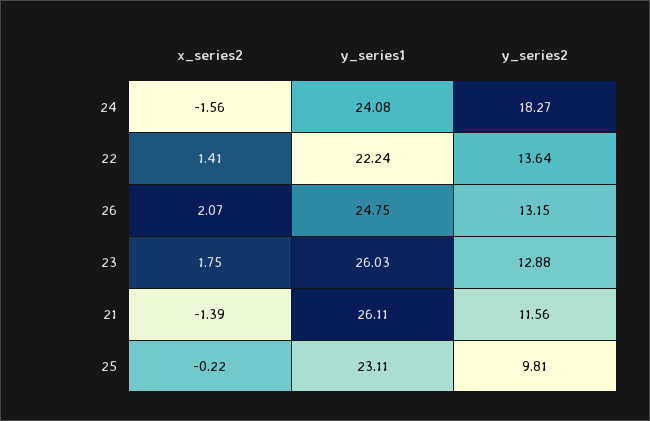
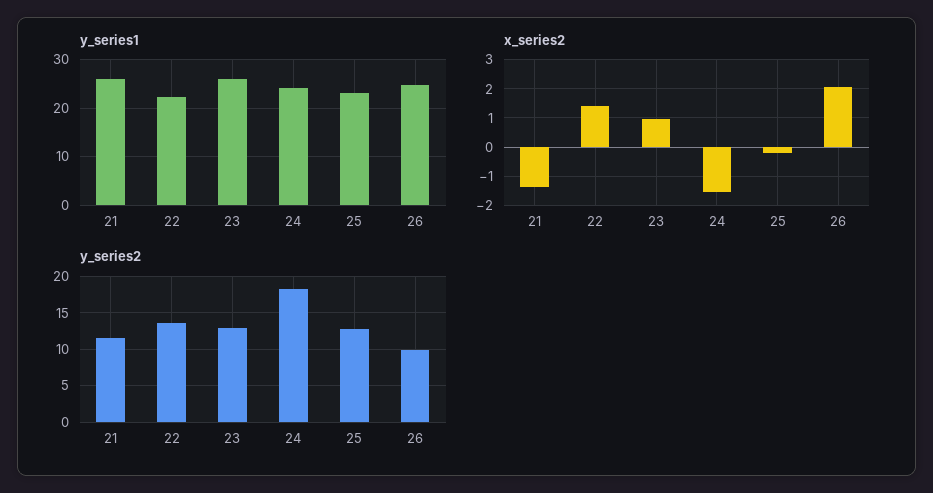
  {
    "x_series2": {
      "24": -1.56,
      "22": 1.41,
      "26": 2.07,
-     "23": 1.75,
+     "23": 1,
      "21": -1.39,
      "25": -0.22
    },
    "y_series1": {
      "24": 24.08,
      "22": 22.24,
      "26": 24.75,
      "23": 26.03,
      "21": 26.11,
      "25": 23.11
    },
    "y_series2": {
      "24": 18.27,
      "22": 13.64,
-     "26": 13.15,
+     "26": 10,
      "23": 12.88,
      "21": 11.56,
-     "25": 9.81
+     "25": 13
    }
  }

